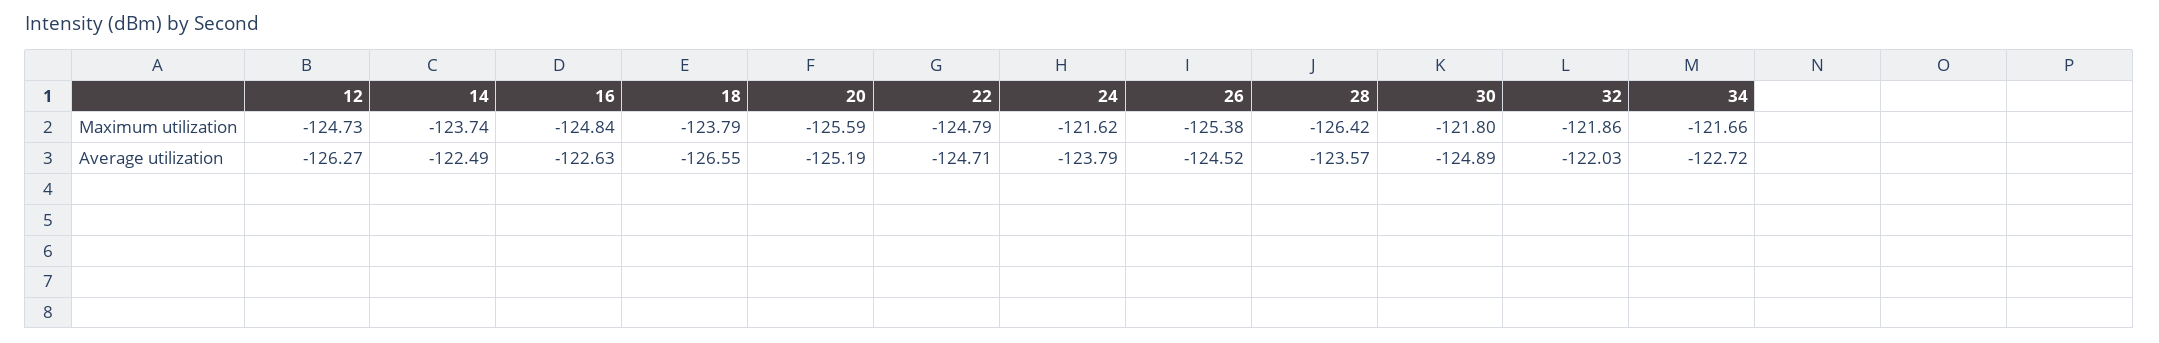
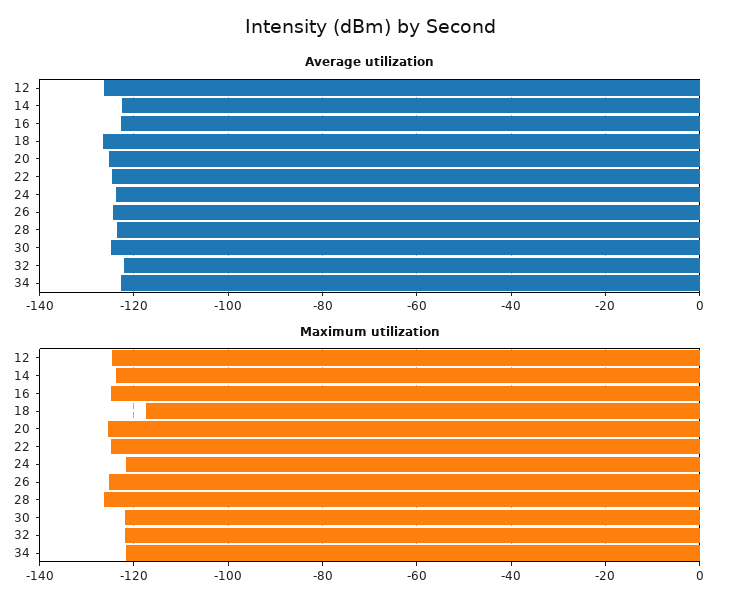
  {
    "Maximum utilization": {
      "12": -124.73,
      "14": -123.74,
      "16": -124.84,
-     "18": -123.79,
+     "18": -118,
      "20": -125.59,
      "22": -124.79,
      "24": -121.62,
      "26": -125.38,
      "28": -126.42,
      "30": -121.8,
      "32": -121.86,
      "34": -121.66
    },
    "Average utilization": {
      "12": -126.27,
      "14": -122.49,
      "16": -122.63,
      "18": -126.55,
      "20": -125.19,
      "22": -124.71,
      "24": -123.79,
      "26": -124.52,
      "28": -123.57,
      "30": -124.89,
      "32": -122.03,
      "34": -122.72
    }
  }

